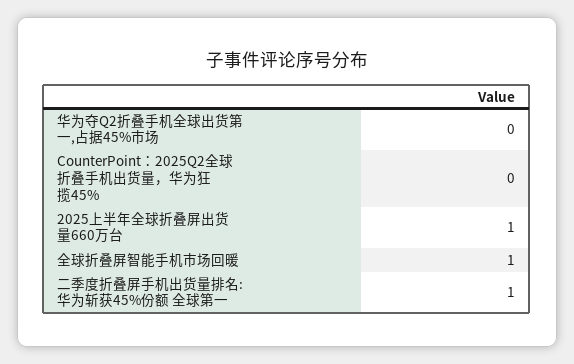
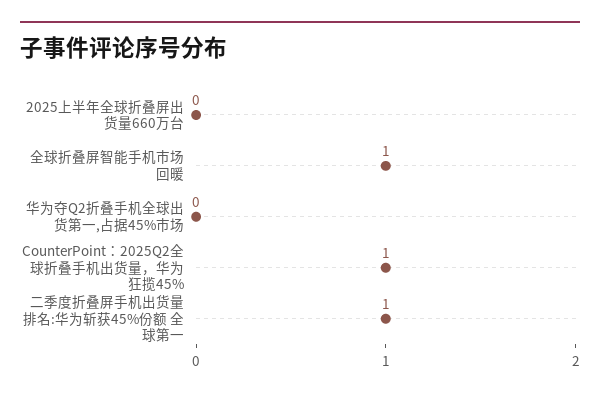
  {
    "华为夺Q2折叠手机全球出货第一,占据45%市场": 0,
-   "CounterPoint：2025Q2全球折叠手机出货量，华为狂揽45%": 0,
+   "CounterPoint：2025Q2全球折叠手机出货量，华为狂揽45%": 1,
-   "2025上半年全球折叠屏出货量660万台": 1,
+   "2025上半年全球折叠屏出货量660万台": 0,
    "全球折叠屏智能手机市场回暖": 1,
    "二季度折叠屏手机出货量排名:华为斩获45%份额 全球第一": 1
  }

